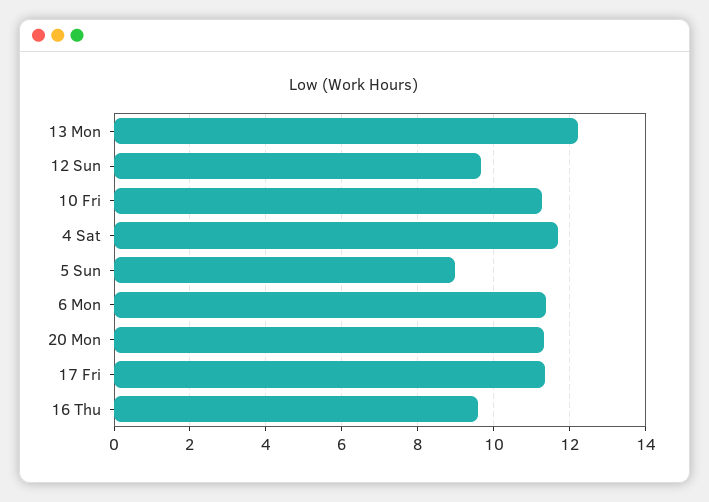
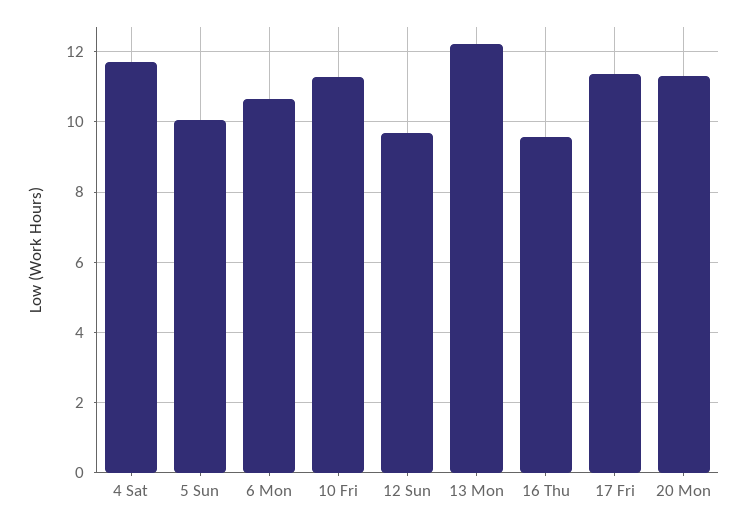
  {
    "13 Mon": 12.2,
    "12 Sun": 9.6,
    "10 Fri": 11.2,
    "4 Sat": 11.8,
-   "5 Sun": 9,
+   "5 Sun": 10,
-   "6 Mon": 11.4,
+   "6 Mon": 10.6,
    "20 Mon": 11.4,
    "17 Fri": 11.4,
    "16 Thu": 9.6
  }

